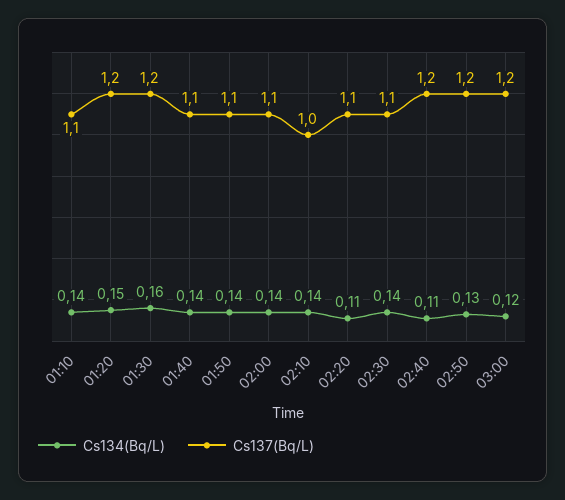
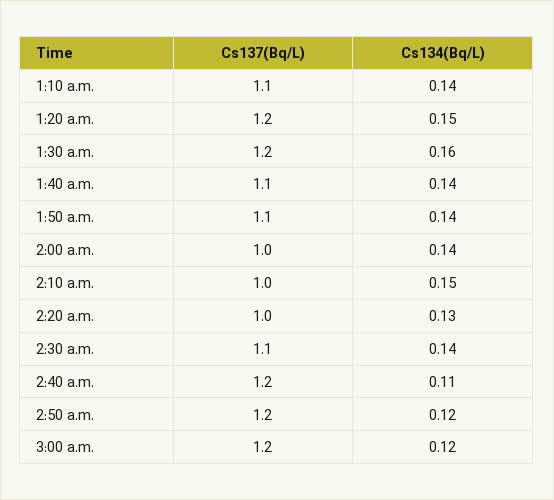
  {
    "Cs134(Bq/L)": {
      "01:10": 0.14,
      "01:20": 0.15,
      "01:30": 0.16,
      "01:40": 0.14,
      "01:50": 0.14,
      "02:00": 0.14,
-     "02:10": 0.14,
+     "02:10": 0.15,
-     "02:20": 0.11,
+     "02:20": 0.13,
      "02:30": 0.14,
      "02:40": 0.11,
-     "02:50": 0.13,
+     "02:50": 0.12,
      "03:00": 0.12
    },
    "Cs137(Bq/L)": {
      "01:10": 1.1,
      "01:20": 1.2,
      "01:30": 1.2,
      "01:40": 1.1,
      "01:50": 1.1,
-     "02:00": 1.1,
+     "02:00": 1,
      "02:10": 1,
-     "02:20": 1.1,
+     "02:20": 1,
      "02:30": 1.1,
      "02:40": 1.2,
      "02:50": 1.2,
      "03:00": 1.2
    }
  }

